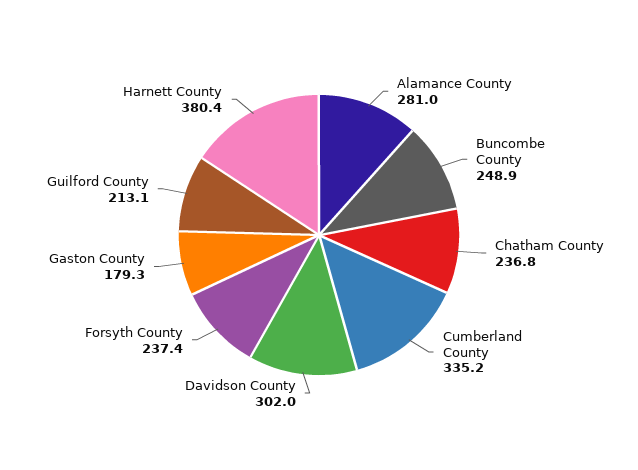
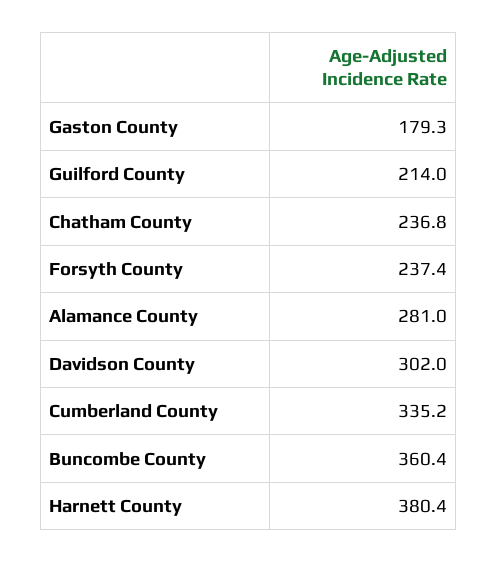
  {
    "Alamance County": 281,
-   "Buncombe County": 248.9,
+   "Buncombe County": 360.4,
    "Chatham County": 236.8,
    "Cumberland County": 335.2,
    "Davidson County": 302,
    "Forsyth County": 237.4,
    "Gaston County": 179.3,
-   "Guilford County": 213.1,
+   "Guilford County": 214,
    "Harnett County": 380.4
  }

